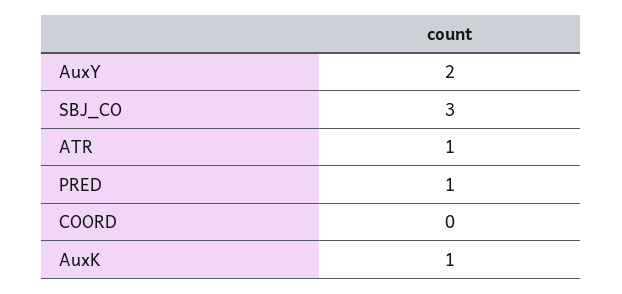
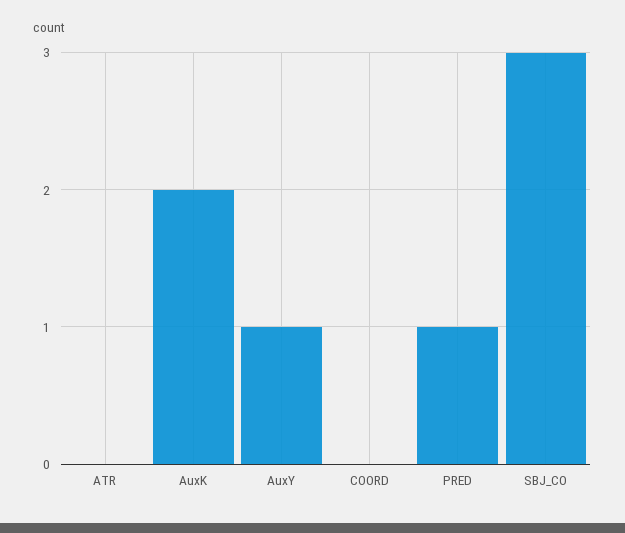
  {
-   "AuxY": 2,
+   "AuxY": 1,
    "SBJ_CO": 3,
-   "ATR": 1,
+   "ATR": 0,
    "PRED": 1,
    "COORD": 0,
-   "AuxK": 1
+   "AuxK": 2
  }

